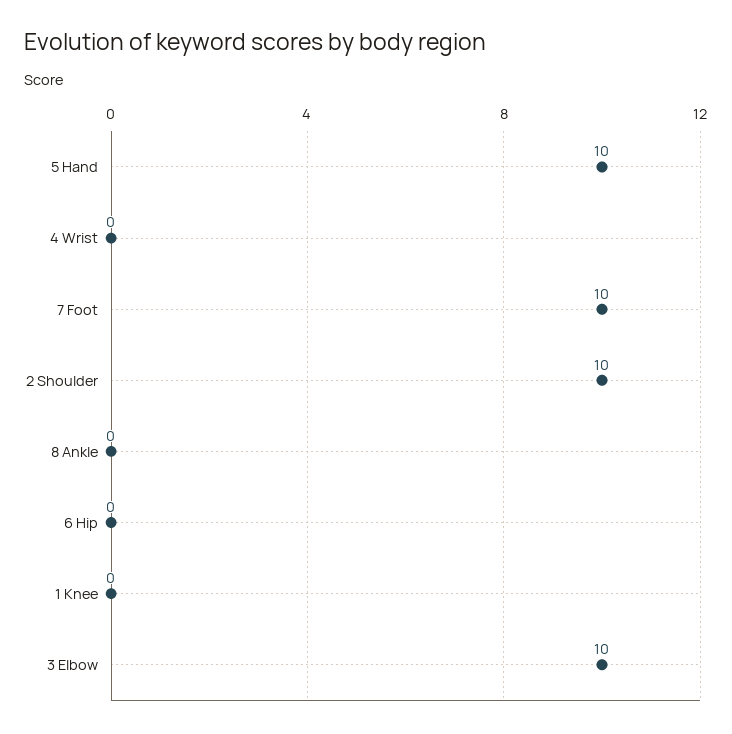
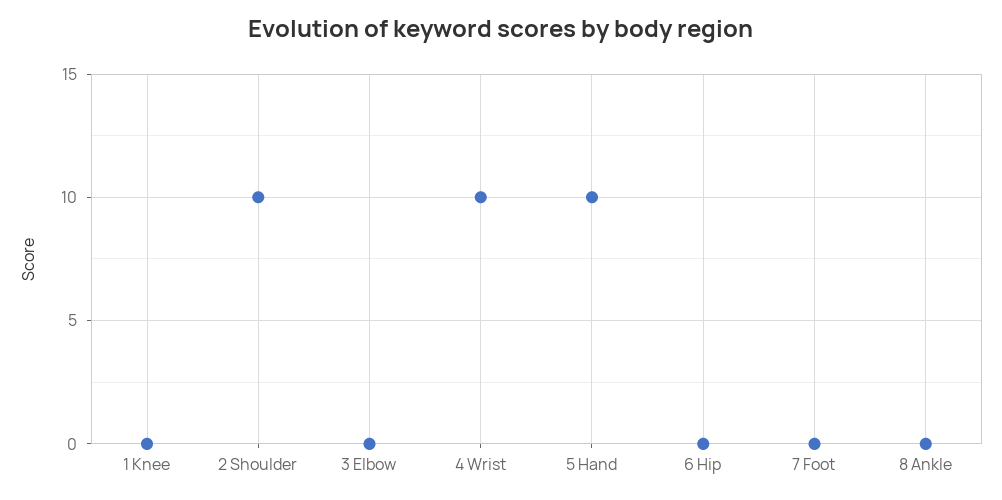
  {
    "5 Hand": 10,
-   "4 Wrist": 0,
+   "4 Wrist": 10,
-   "7 Foot": 10,
+   "7 Foot": 0,
    "2 Shoulder": 10,
    "8 Ankle": 0,
    "6 Hip": 0,
    "1 Knee": 0,
-   "3 Elbow": 10
+   "3 Elbow": 0
  }

